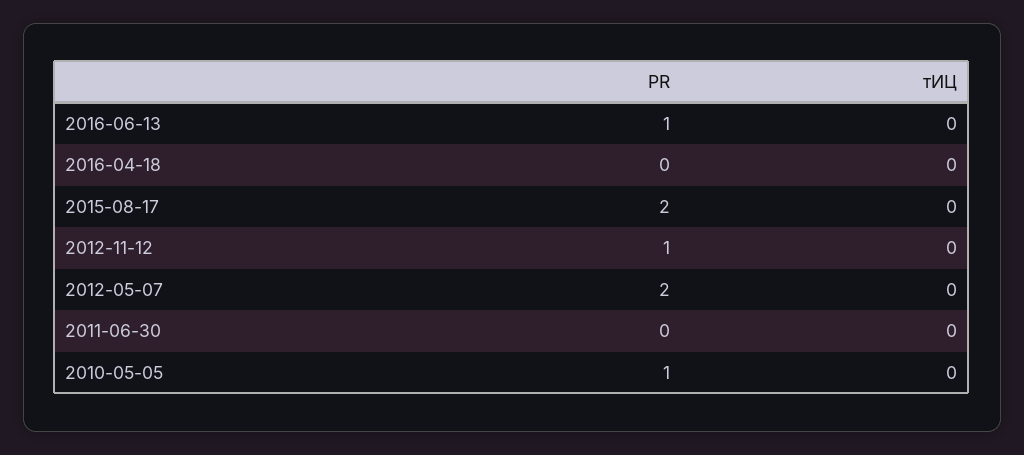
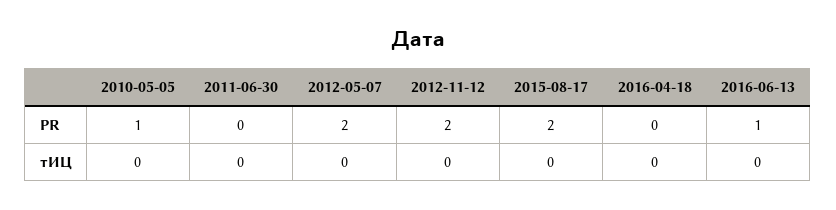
  {
    "PR": {
      "2016-06-13": 1,
      "2016-04-18": 0,
      "2015-08-17": 2,
-     "2012-11-12": 1,
+     "2012-11-12": 2,
      "2012-05-07": 2,
      "2011-06-30": 0,
      "2010-05-05": 1
    },
    "тИЦ": {
      "2016-06-13": 0,
      "2016-04-18": 0,
      "2015-08-17": 0,
      "2012-11-12": 0,
      "2012-05-07": 0,
      "2011-06-30": 0,
      "2010-05-05": 0
    }
  }

